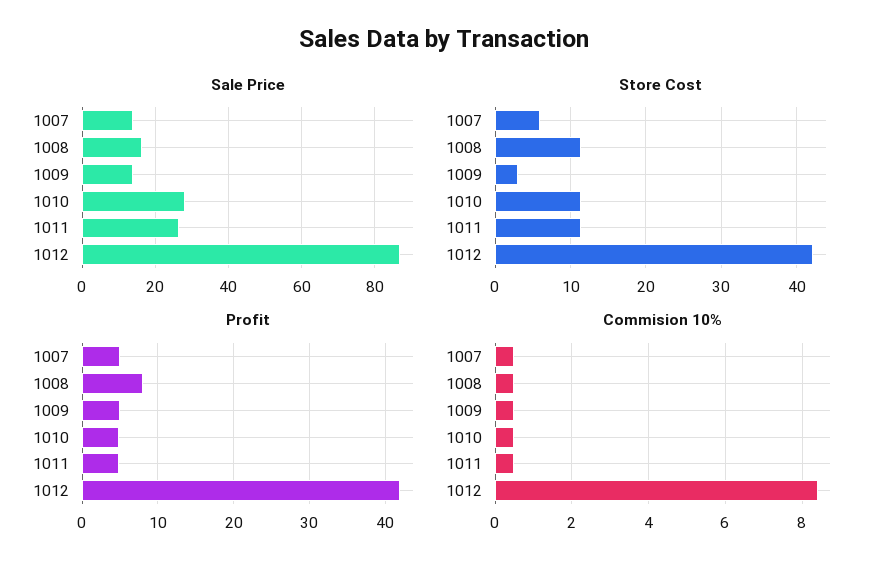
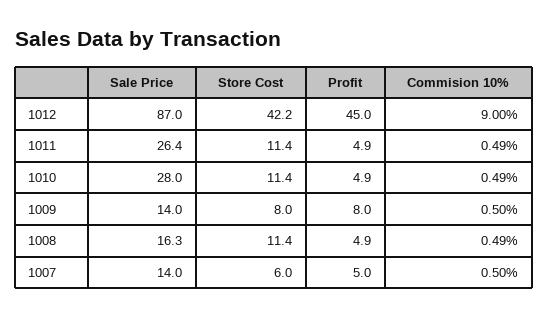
  {
    "Sale Price": {
      "1007": 14,
      "1008": 16.3,
      "1009": 14,
      "1010": 28,
      "1011": 26.4,
      "1012": 87
    },
    "Store Cost": {
      "1007": 6,
      "1008": 11.4,
-     "1009": 3,
+     "1009": 8,
      "1010": 11.4,
      "1011": 11.4,
      "1012": 42.2
    },
    "Profit": {
      "1007": 5,
-     "1008": 8,
+     "1008": 4.9,
-     "1009": 5,
+     "1009": 8,
      "1010": 4.9,
      "1011": 4.9,
-     "1012": 42
+     "1012": 45
    },
    "Commision 10%": {
      "1007": 0.5,
      "1008": 0.49,
      "1009": 0.5,
      "1010": 0.49,
      "1011": 0.49,
-     "1012": 8.4
+     "1012": 9
    }
  }

